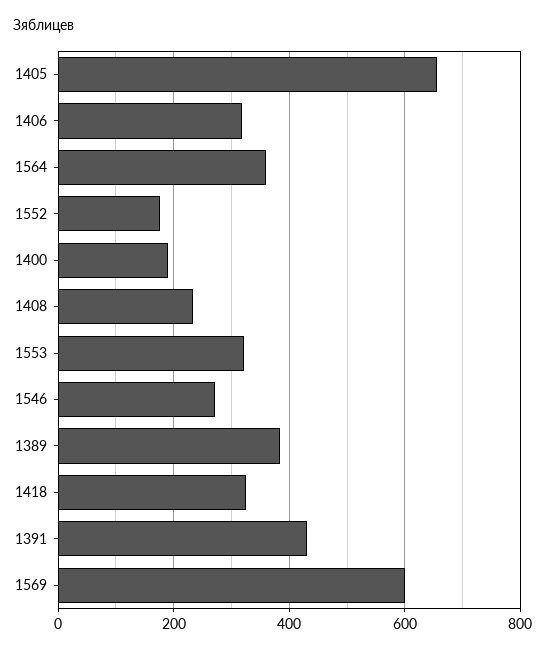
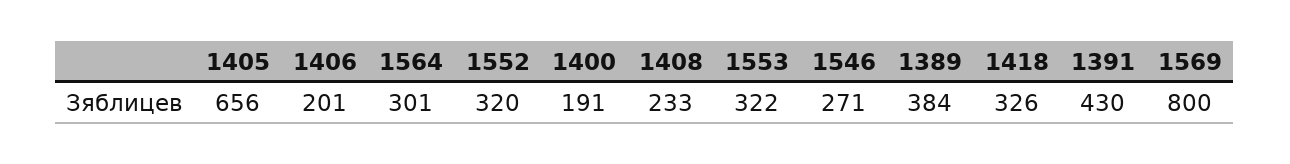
  {
    "1405": 656,
-   "1406": 320,
+   "1406": 201,
-   "1564": 360,
+   "1564": 301,
-   "1552": 180,
+   "1552": 320,
    "1400": 191,
    "1408": 233,
    "1553": 322,
    "1546": 271,
    "1389": 384,
    "1418": 326,
    "1391": 430,
-   "1569": 600
+   "1569": 800
  }

